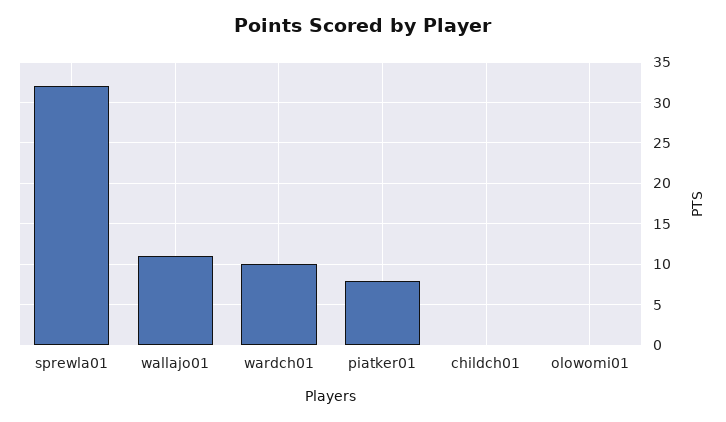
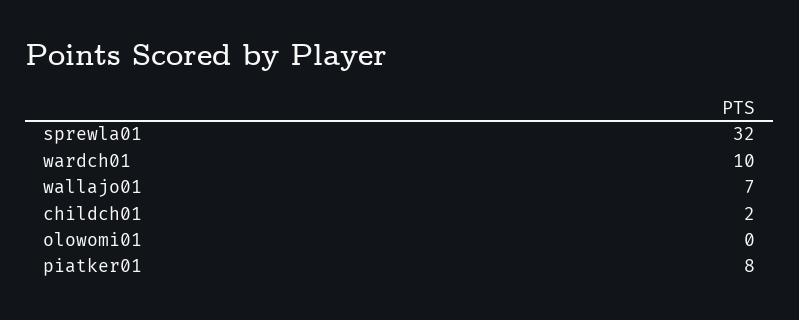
  {
    "sprewla01": 32,
-   "wallajo01": 11,
+   "wallajo01": 7,
    "wardch01": 10,
    "piatker01": 8,
-   "childch01": 0,
+   "childch01": 2,
    "olowomi01": 0
  }

